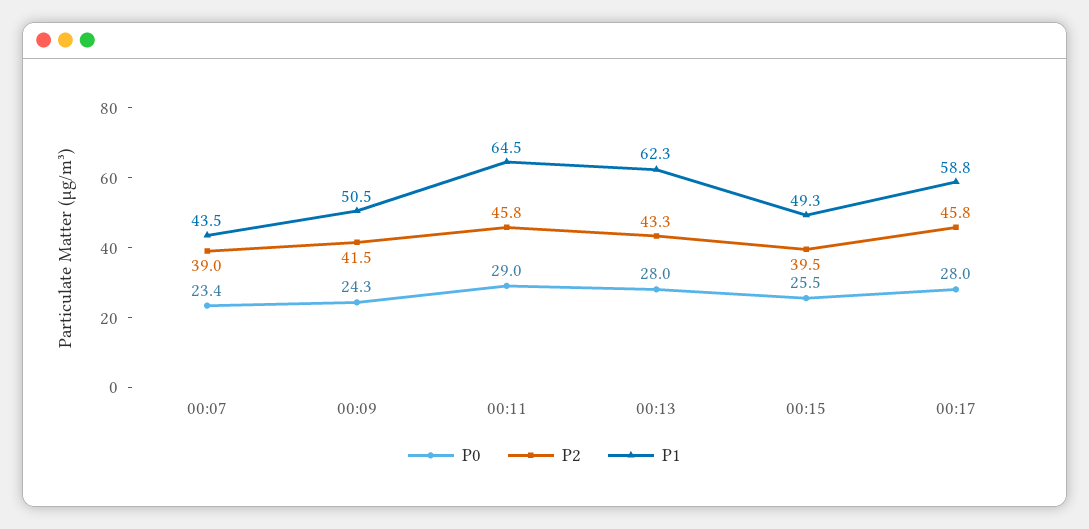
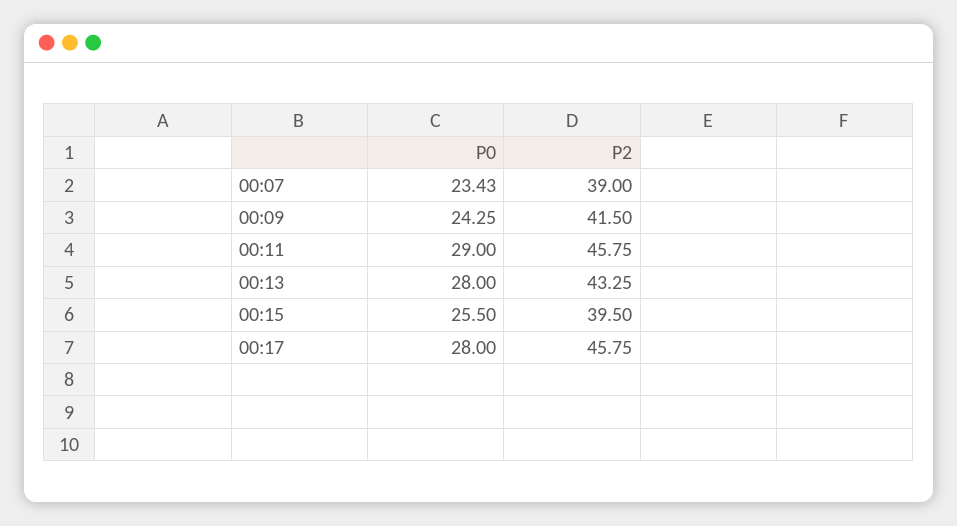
  {
    "P0": {
      "00:07": 23.43,
      "00:09": 24.25,
      "00:11": 29,
      "00:13": 28,
      "00:15": 25.5,
      "00:17": 28
    },
    "P2": {
      "00:07": 39,
      "00:09": 41.5,
      "00:11": 45.75,
      "00:13": 43.25,
      "00:15": 39.5,
      "00:17": 45.75
-   },
+   }
-   "P1": {
-     "00:07": 43.5,
-     "00:09": 50.5,
-     "00:11": 64.5,
-     "00:13": 62.3,
-     "00:15": 49.3,
-     "00:17": 58.8
-   }
  }

